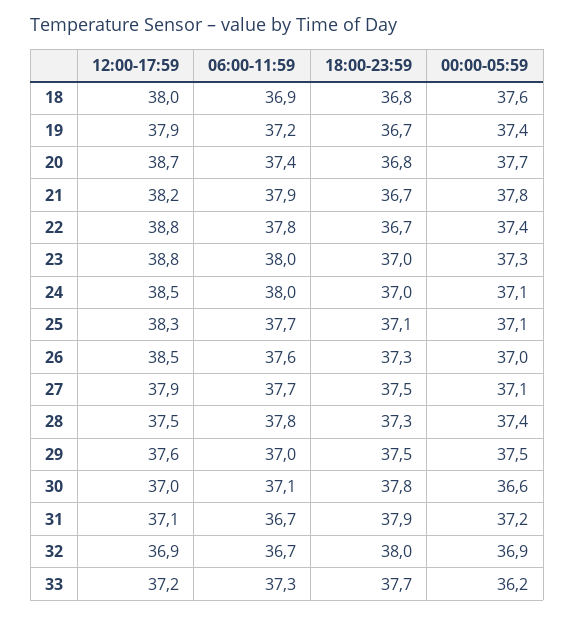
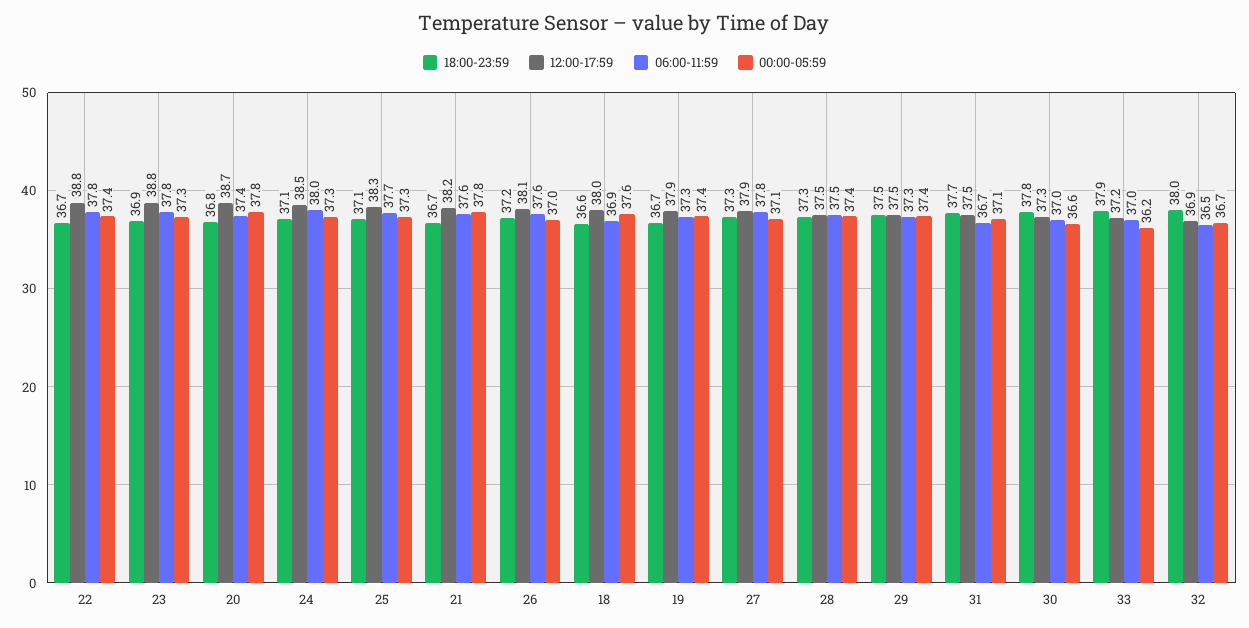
  {
    "12:00-17:59": {
      "18": 38,
      "19": 37.9,
      "20": 38.7,
      "21": 38.2,
      "22": 38.8,
      "23": 38.8,
      "24": 38.5,
      "25": 38.3,
-     "26": 38.5,
+     "26": 38.1,
      "27": 37.9,
      "28": 37.5,
-     "29": 37.6,
+     "29": 37.5,
-     "30": 37,
+     "30": 37.3,
-     "31": 37.1,
+     "31": 37.5,
      "32": 36.9,
      "33": 37.2
    },
    "06:00-11:59": {
      "18": 36.9,
-     "19": 37.2,
+     "19": 37.3,
      "20": 37.4,
-     "21": 37.9,
+     "21": 37.6,
      "22": 37.8,
-     "23": 38,
+     "23": 37.8,
      "24": 38,
      "25": 37.7,
      "26": 37.6,
-     "27": 37.7,
+     "27": 37.8,
-     "28": 37.8,
+     "28": 37.5,
-     "29": 37,
+     "29": 37.3,
-     "30": 37.1,
+     "30": 37,
      "31": 36.7,
-     "32": 36.7,
+     "32": 36.5,
-     "33": 37.3
+     "33": 37
    },
    "18:00-23:59": {
-     "18": 36.8,
+     "18": 36.6,
      "19": 36.7,
      "20": 36.8,
      "21": 36.7,
      "22": 36.7,
-     "23": 37,
+     "23": 36.9,
-     "24": 37,
+     "24": 37.1,
      "25": 37.1,
-     "26": 37.3,
+     "26": 37.2,
-     "27": 37.5,
+     "27": 37.3,
      "28": 37.3,
      "29": 37.5,
      "30": 37.8,
-     "31": 37.9,
+     "31": 37.7,
      "32": 38,
-     "33": 37.7
+     "33": 37.9
    },
    "00:00-05:59": {
      "18": 37.6,
      "19": 37.4,
-     "20": 37.7,
+     "20": 37.8,
      "21": 37.8,
      "22": 37.4,
      "23": 37.3,
-     "24": 37.1,
+     "24": 37.3,
-     "25": 37.1,
+     "25": 37.3,
      "26": 37,
      "27": 37.1,
      "28": 37.4,
-     "29": 37.5,
+     "29": 37.4,
      "30": 36.6,
-     "31": 37.2,
+     "31": 37.1,
-     "32": 36.9,
+     "32": 36.7,
      "33": 36.2
    }
  }

